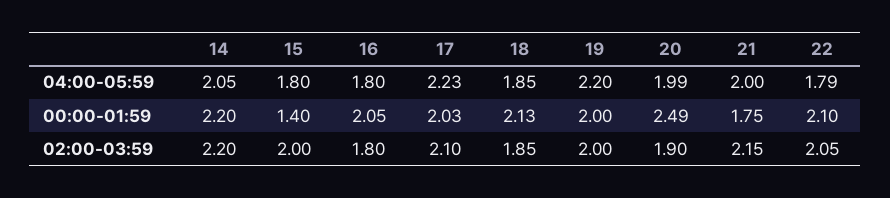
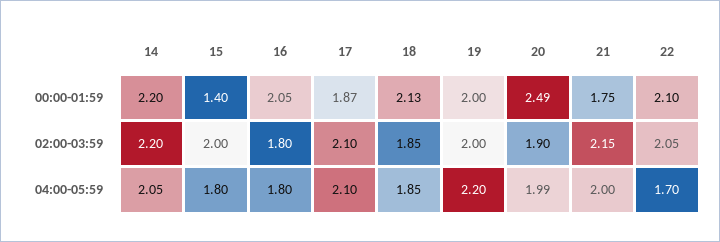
  {
    "14": {
      "04:00-05:59": 2.05,
      "00:00-01:59": 2.2,
      "02:00-03:59": 2.2
    },
    "15": {
      "04:00-05:59": 1.8,
      "00:00-01:59": 1.4,
      "02:00-03:59": 2
    },
    "16": {
      "04:00-05:59": 1.8,
      "00:00-01:59": 2.05,
      "02:00-03:59": 1.8
    },
    "17": {
-     "04:00-05:59": 2.23,
+     "04:00-05:59": 2.1,
-     "00:00-01:59": 2.03,
+     "00:00-01:59": 1.87,
      "02:00-03:59": 2.1
    },
    "18": {
      "04:00-05:59": 1.85,
      "00:00-01:59": 2.13,
      "02:00-03:59": 1.85
    },
    "19": {
      "04:00-05:59": 2.2,
      "00:00-01:59": 2,
      "02:00-03:59": 2
    },
    "20": {
      "04:00-05:59": 1.99,
      "00:00-01:59": 2.49,
      "02:00-03:59": 1.9
    },
    "21": {
      "04:00-05:59": 2,
      "00:00-01:59": 1.75,
      "02:00-03:59": 2.15
    },
    "22": {
-     "04:00-05:59": 1.79,
+     "04:00-05:59": 1.7,
      "00:00-01:59": 2.1,
      "02:00-03:59": 2.05
    }
  }

